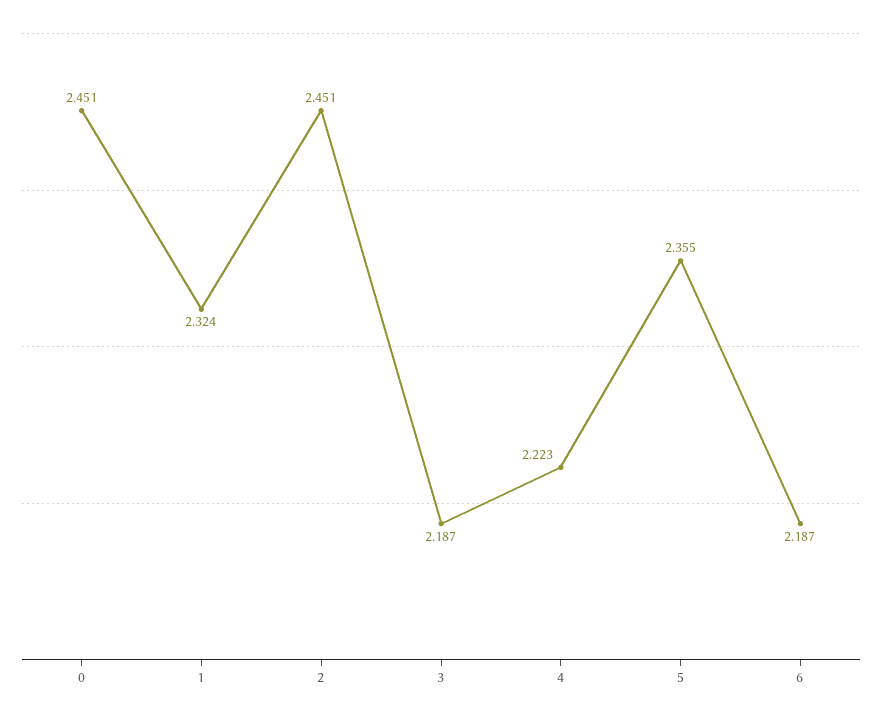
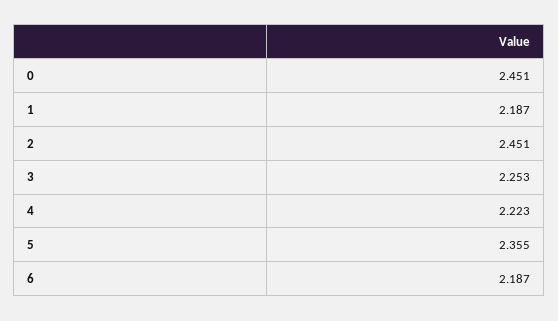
  {
    "0": 2.451,
-   "1": 2.324,
+   "1": 2.187,
    "2": 2.451,
-   "3": 2.187,
+   "3": 2.253,
    "4": 2.223,
    "5": 2.355,
    "6": 2.187
  }

